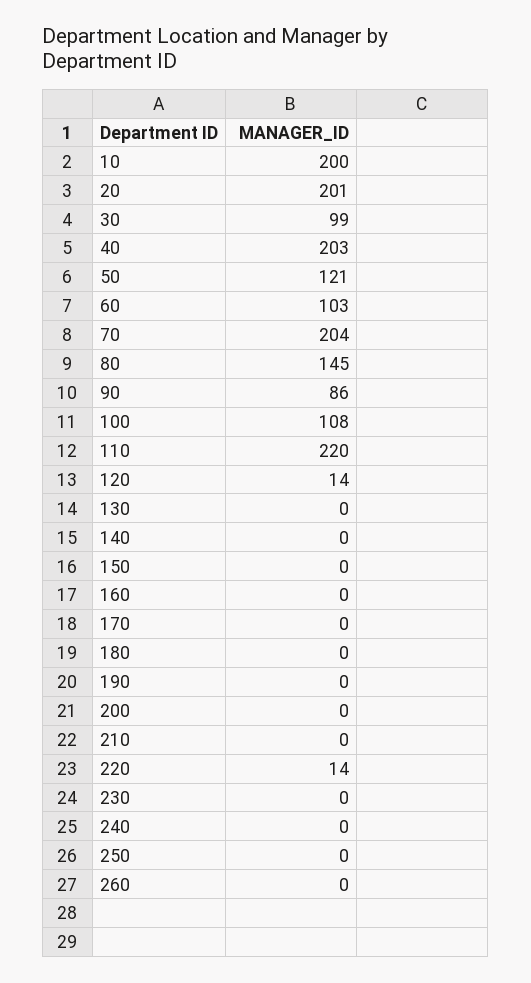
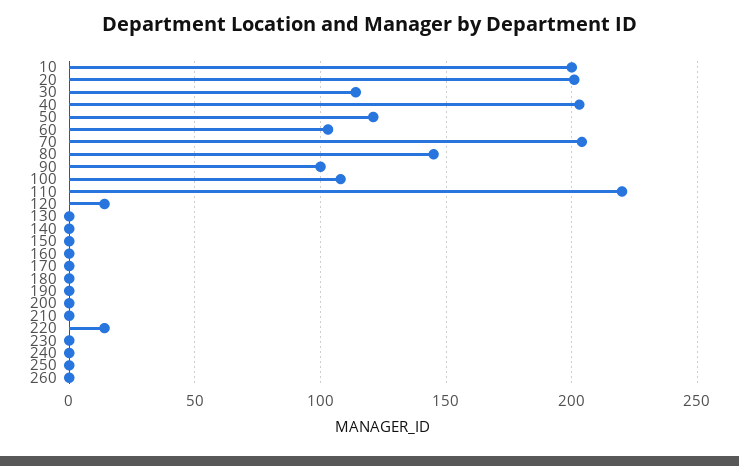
  {
    "10": 200,
    "20": 201,
-   "30": 99,
+   "30": 115,
    "40": 203,
    "50": 121,
    "60": 103,
    "70": 204,
    "80": 145,
-   "90": 86,
+   "90": 100,
    "100": 108,
    "110": 220,
    "120": 14,
    "130": 0,
    "140": 0,
    "150": 0,
    "160": 0,
    "170": 0,
    "180": 0,
    "190": 0,
    "200": 0,
    "210": 0,
    "220": 14,
    "230": 0,
    "240": 0,
    "250": 0,
    "260": 0
  }

